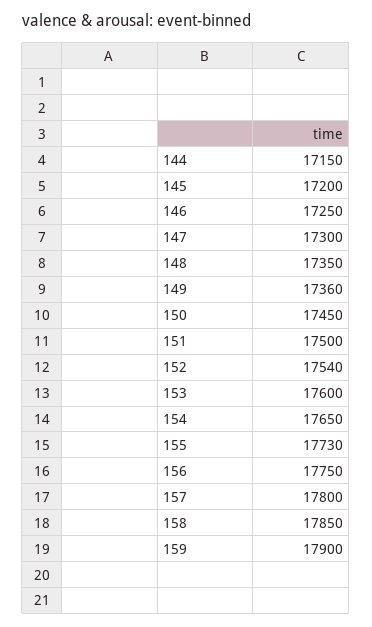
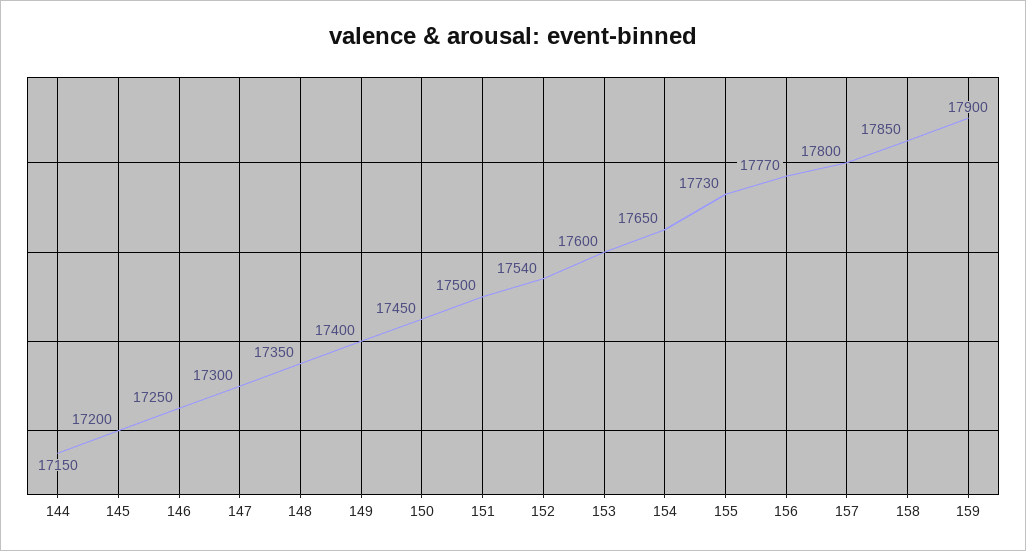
  {
    "144": 17150,
    "145": 17200,
    "146": 17250,
    "147": 17300,
    "148": 17350,
-   "149": 17360,
+   "149": 17400,
    "150": 17450,
    "151": 17500,
    "152": 17540,
    "153": 17600,
    "154": 17650,
    "155": 17730,
-   "156": 17750,
+   "156": 17770,
    "157": 17800,
    "158": 17850,
    "159": 17900
  }

